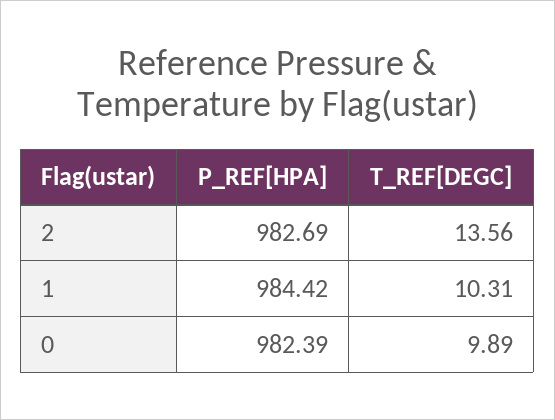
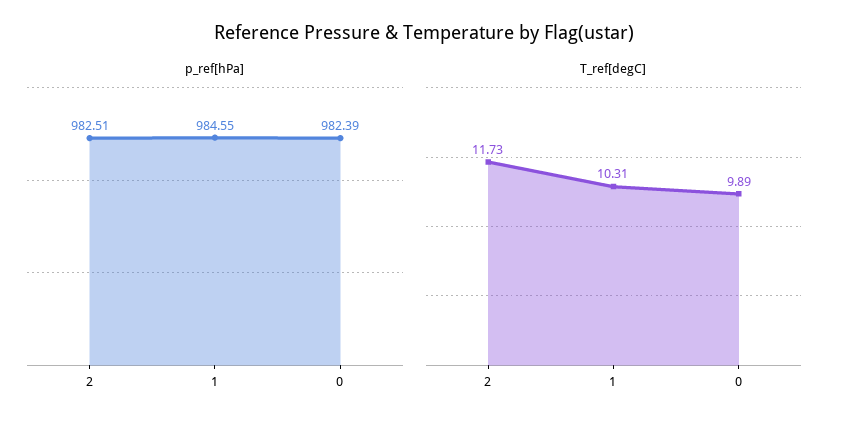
  {
    "P_REF[HPA]": {
-     "2": 982.69,
+     "2": 982.51,
-     "1": 984.42,
+     "1": 984.55,
      "0": 982.39
    },
    "T_REF[DEGC]": {
-     "2": 13.56,
+     "2": 11.73,
      "1": 10.31,
      "0": 9.89
    }
  }

